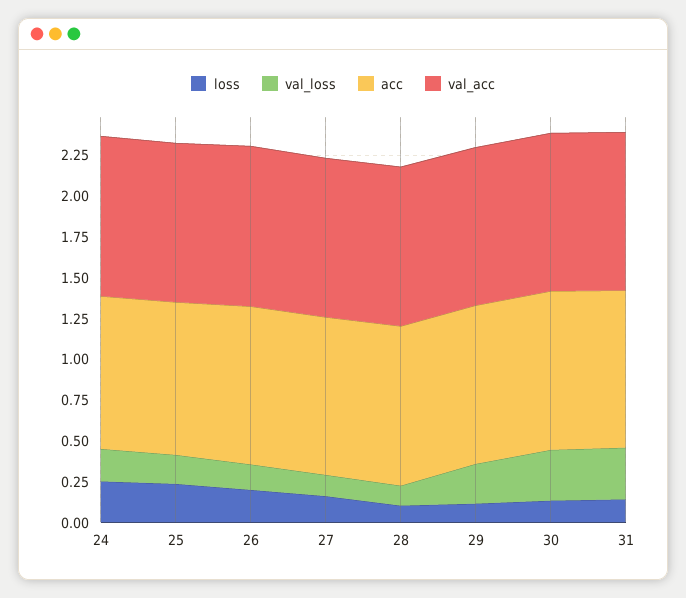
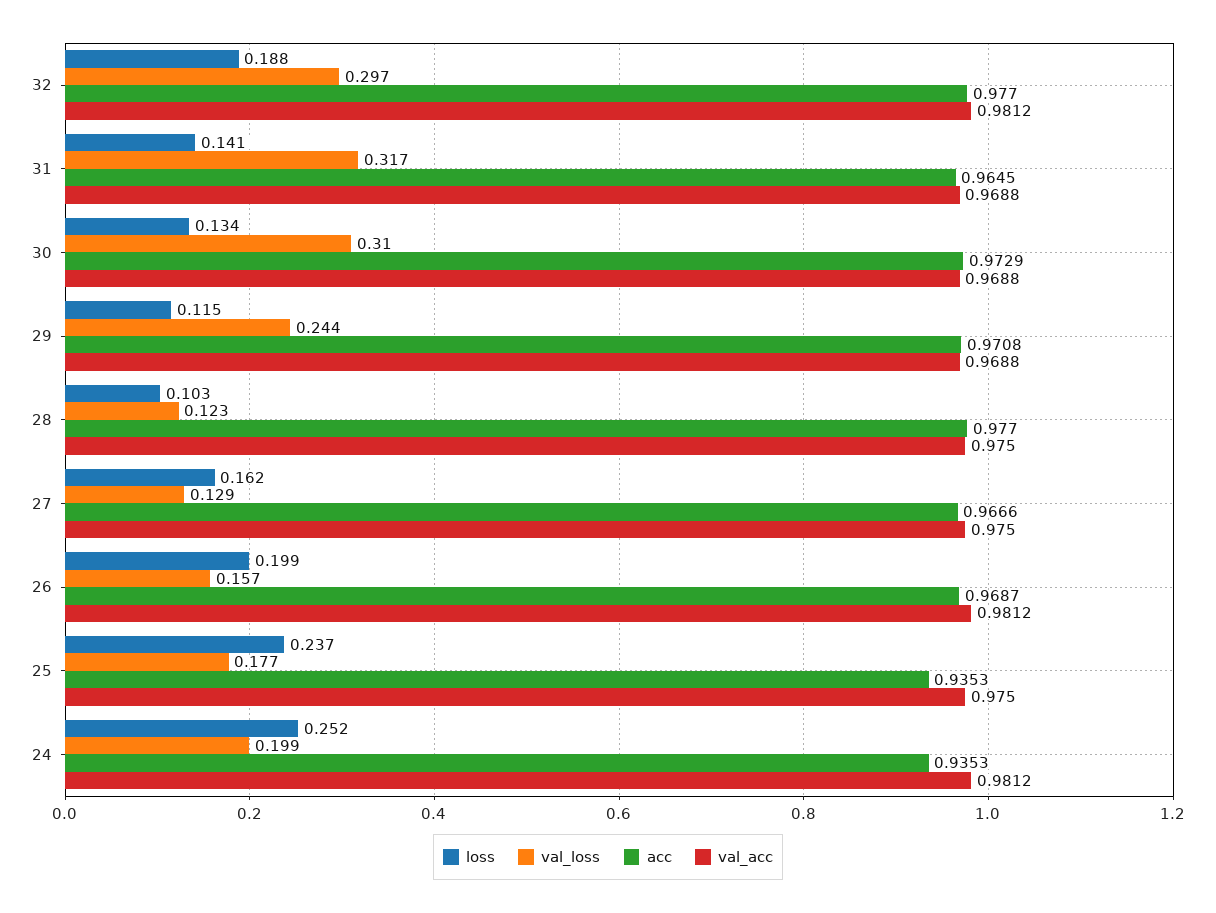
  {
    "loss": {
      "24": 0.252,
      "25": 0.237,
      "26": 0.199,
      "27": 0.162,
      "28": 0.103,
      "29": 0.115,
      "30": 0.134,
-     "31": 0.141
+     "31": 0.141,
+     "32": 0.188
    },
    "val_loss": {
      "24": 0.199,
      "25": 0.177,
      "26": 0.157,
      "27": 0.129,
      "28": 0.123,
      "29": 0.244,
      "30": 0.31,
-     "31": 0.317
+     "31": 0.317,
+     "32": 0.297
    },
    "acc": {
      "24": 0.9353,
      "25": 0.9353,
      "26": 0.9687,
      "27": 0.9666,
      "28": 0.977,
      "29": 0.9708,
      "30": 0.9729,
-     "31": 0.9645
+     "31": 0.9645,
+     "32": 0.977
    },
    "val_acc": {
      "24": 0.9812,
      "25": 0.975,
      "26": 0.9812,
      "27": 0.975,
      "28": 0.975,
      "29": 0.9688,
      "30": 0.9688,
-     "31": 0.9688
+     "31": 0.9688,
+     "32": 0.9812
    }
  }

